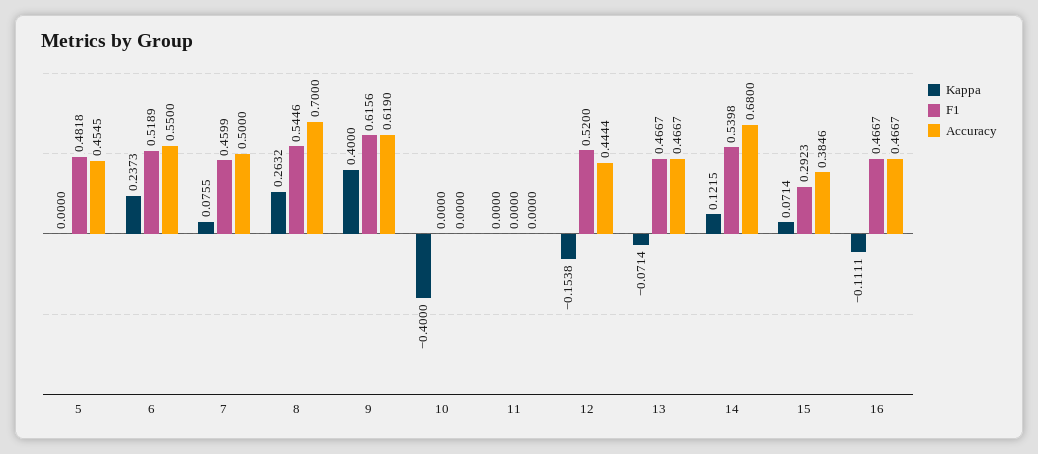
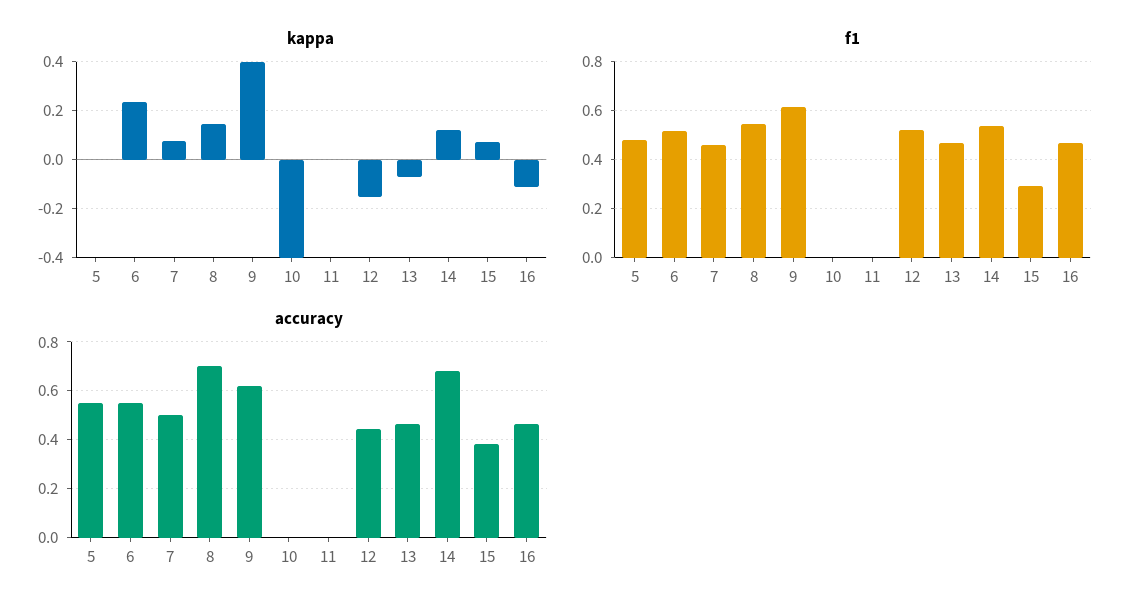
  {
    "Kappa": {
      "5": 0,
      "6": 0.2373,
      "7": 0.0755,
-     "8": 0.2632,
+     "8": 0.15,
      "9": 0.4,
      "10": -0.4,
      "11": 0,
      "12": -0.1538,
      "13": -0.0714,
      "14": 0.1215,
      "15": 0.0714,
      "16": -0.1111
    },
    "F1": {
      "5": 0.4818,
      "6": 0.5189,
      "7": 0.4599,
      "8": 0.5446,
      "9": 0.6156,
      "10": 0,
      "11": 0,
      "12": 0.52,
      "13": 0.4667,
      "14": 0.5398,
      "15": 0.2923,
      "16": 0.4667
    },
    "Accuracy": {
-     "5": 0.4545,
+     "5": 0.55,
      "6": 0.55,
      "7": 0.5,
      "8": 0.7,
      "9": 0.619,
      "10": 0,
      "11": 0,
      "12": 0.4444,
      "13": 0.4667,
      "14": 0.68,
      "15": 0.3846,
      "16": 0.4667
    }
  }

